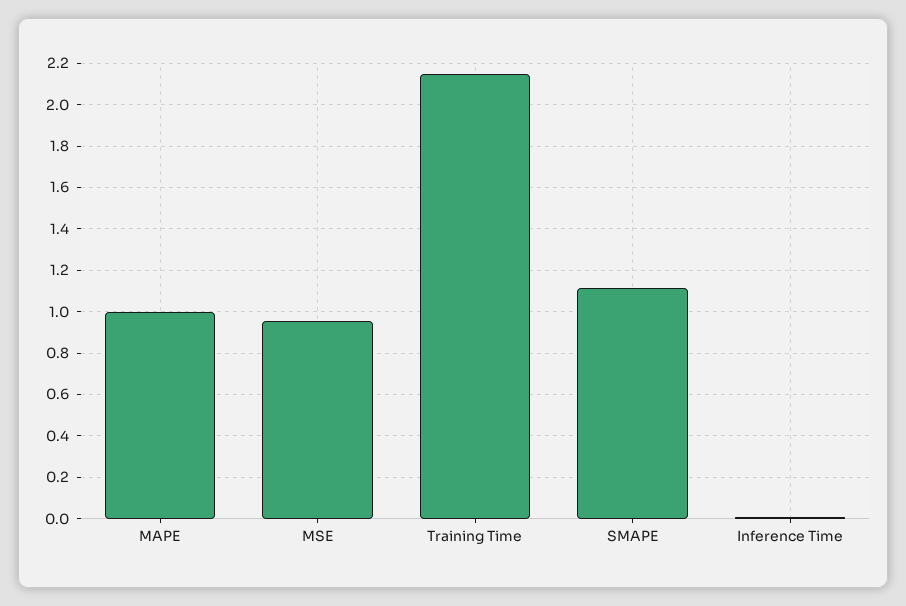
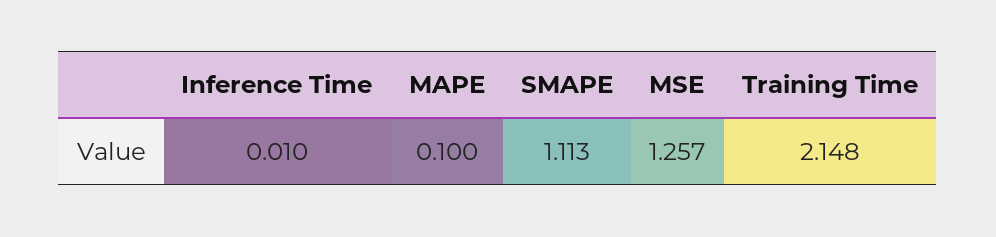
  {
-   "MAPE": 1,
+   "MAPE": 0.1,
-   "MSE": 0.95,
+   "MSE": 1.257,
    "Training Time": 2.148,
    "SMAPE": 1.113,
    "Inference Time": 0.01
  }

